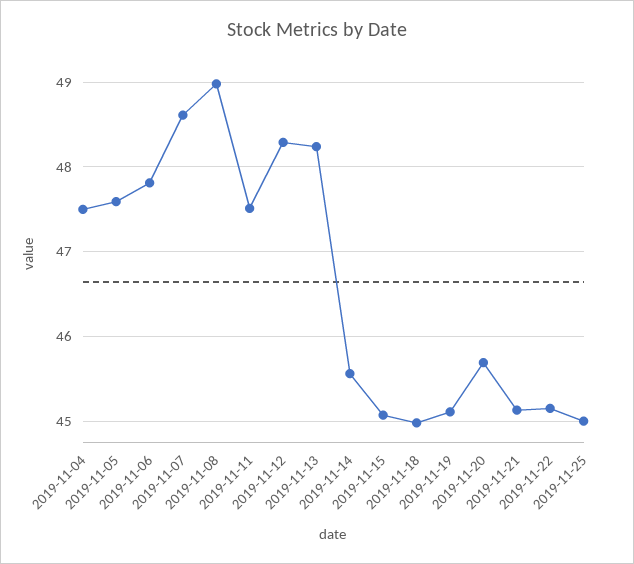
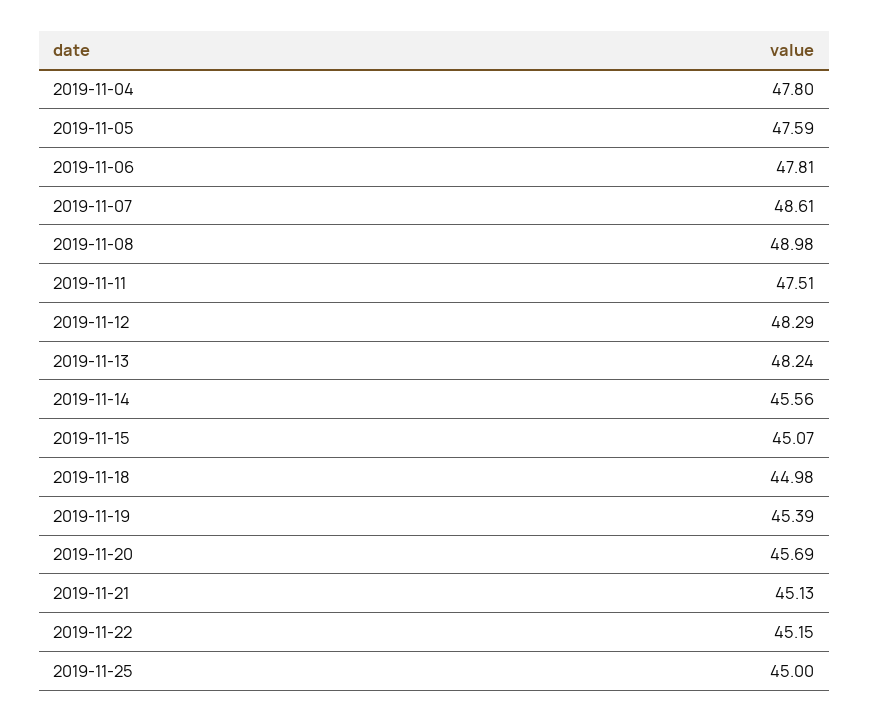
  {
-   "2019-11-04": 47.5,
+   "2019-11-04": 47.8,
    "2019-11-05": 47.59,
    "2019-11-06": 47.81,
    "2019-11-07": 48.61,
    "2019-11-08": 48.98,
    "2019-11-11": 47.51,
    "2019-11-12": 48.29,
    "2019-11-13": 48.24,
    "2019-11-14": 45.56,
    "2019-11-15": 45.07,
    "2019-11-18": 44.98,
-   "2019-11-19": 45.1,
+   "2019-11-19": 45.39,
    "2019-11-20": 45.69,
    "2019-11-21": 45.13,
    "2019-11-22": 45.15,
    "2019-11-25": 45
  }

